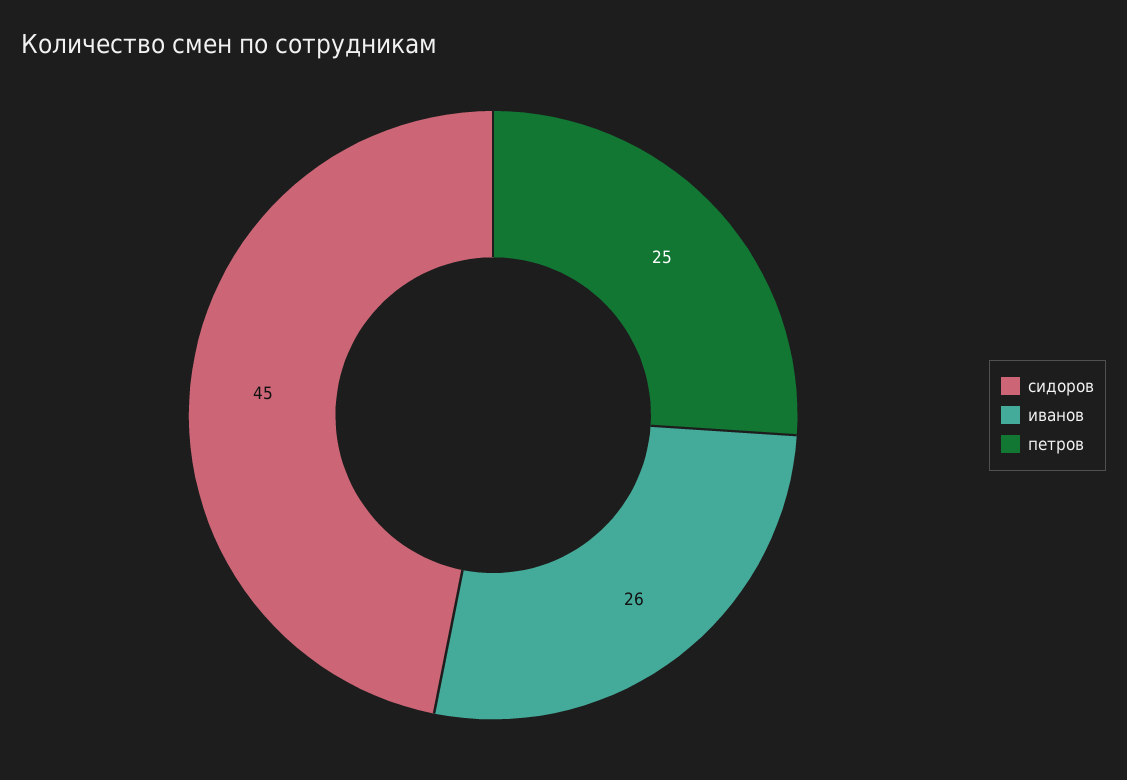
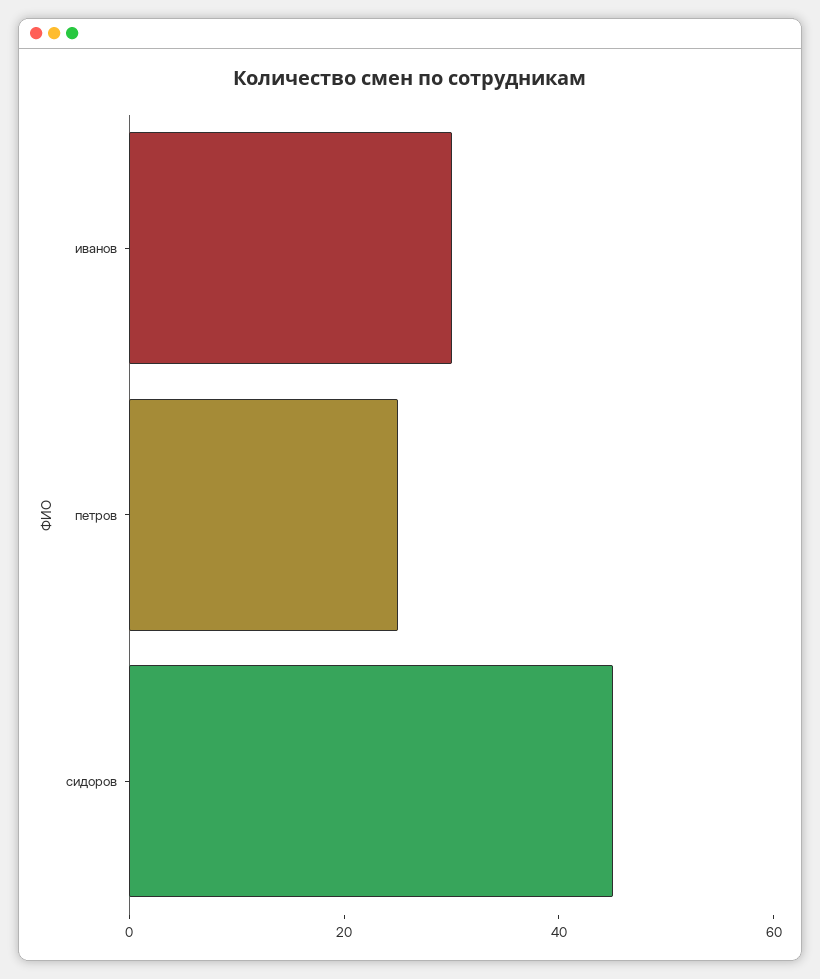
  {
    "сидоров": 45,
-   "иванов": 26,
+   "иванов": 30,
    "петров": 25
  }

